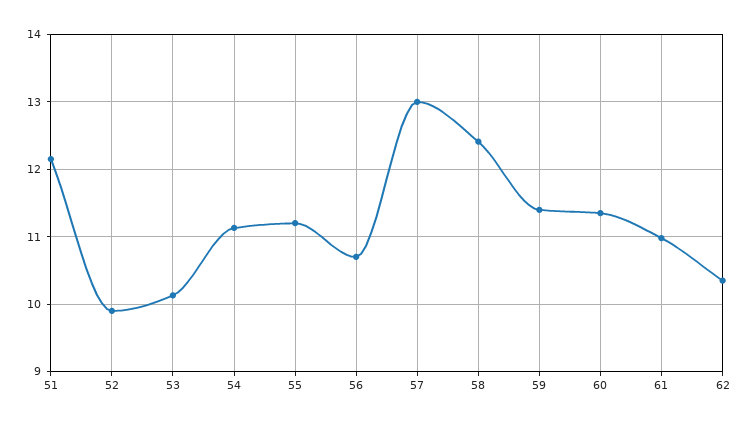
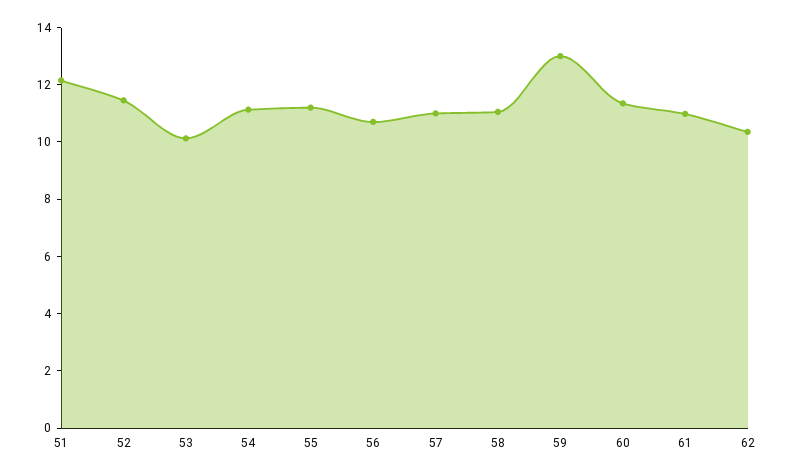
  {
    "51": 12.2,
-   "52": 9.9,
+   "52": 11.5,
    "53": 10.1,
    "54": 11.1,
    "55": 11.2,
    "56": 10.7,
-   "57": 13,
+   "57": 11,
-   "58": 12.4,
+   "58": 11,
-   "59": 11.4,
+   "59": 13,
    "60": 11.4,
    "61": 11,
    "62": 10.4
  }

